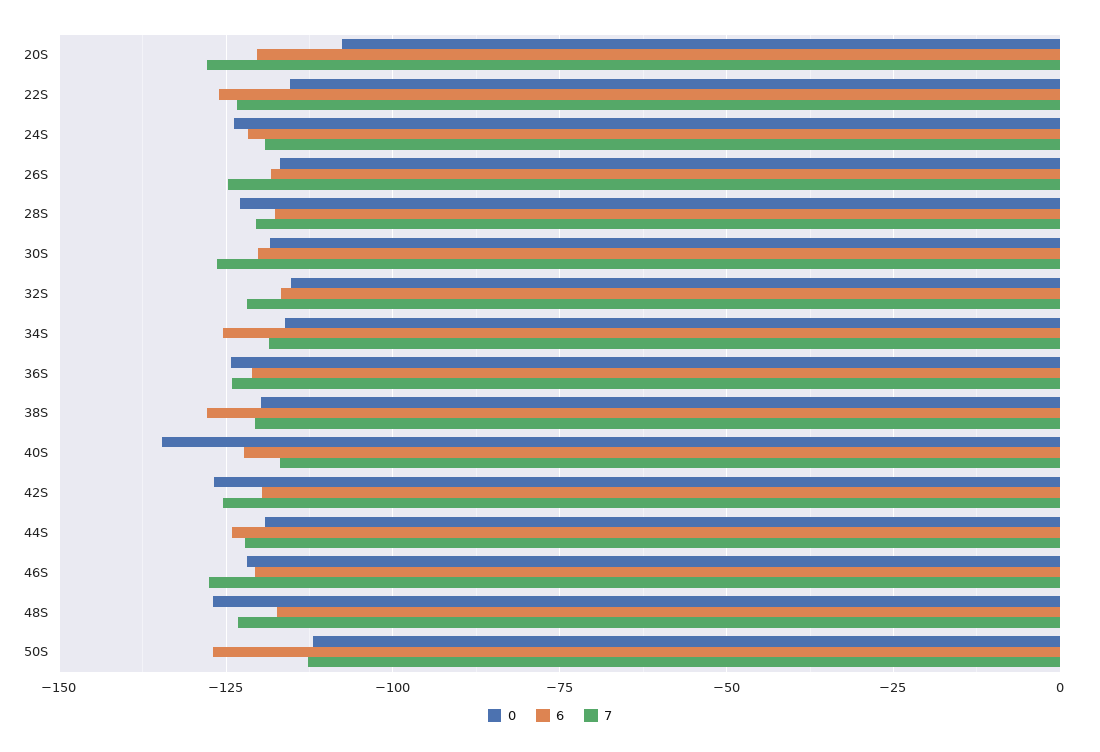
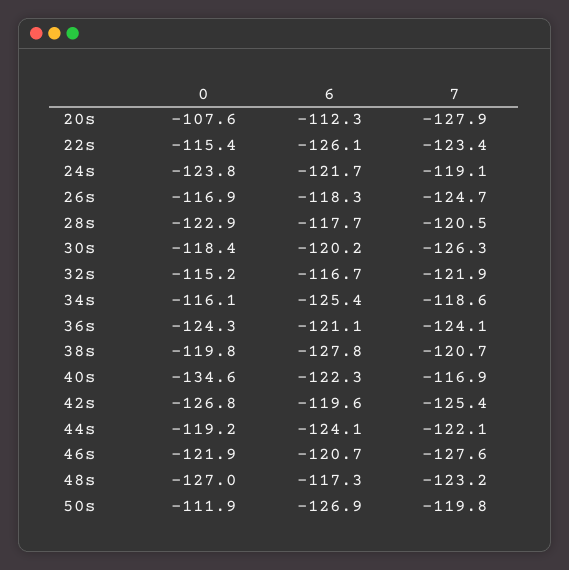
  {
    "0": {
      "20S": -107.6,
      "22S": -115.4,
      "24S": -123.8,
      "26S": -116.9,
      "28S": -122.9,
      "30S": -118.4,
      "32S": -115.2,
      "34S": -116.1,
      "36S": -124.3,
      "38S": -119.8,
      "40S": -134.6,
      "42S": -126.8,
      "44S": -119.2,
      "46S": -121.9,
      "48S": -127,
      "50S": -111.9
    },
    "6": {
-     "20S": -120,
+     "20S": -112.3,
      "22S": -126.1,
      "24S": -121.7,
      "26S": -118.3,
      "28S": -117.7,
      "30S": -120.2,
      "32S": -116.7,
      "34S": -125.4,
      "36S": -121.1,
      "38S": -127.8,
      "40S": -122.3,
      "42S": -119.6,
      "44S": -124.1,
      "46S": -120.7,
      "48S": -117.3,
      "50S": -126.9
    },
    "7": {
      "20S": -127.9,
      "22S": -123.4,
      "24S": -119.1,
      "26S": -124.7,
      "28S": -120.5,
      "30S": -126.3,
      "32S": -121.9,
      "34S": -118.6,
      "36S": -124.1,
      "38S": -120.7,
      "40S": -116.9,
      "42S": -125.4,
      "44S": -122.1,
      "46S": -127.6,
      "48S": -123.2,
-     "50S": -112.5
+     "50S": -119.8
    }
  }

